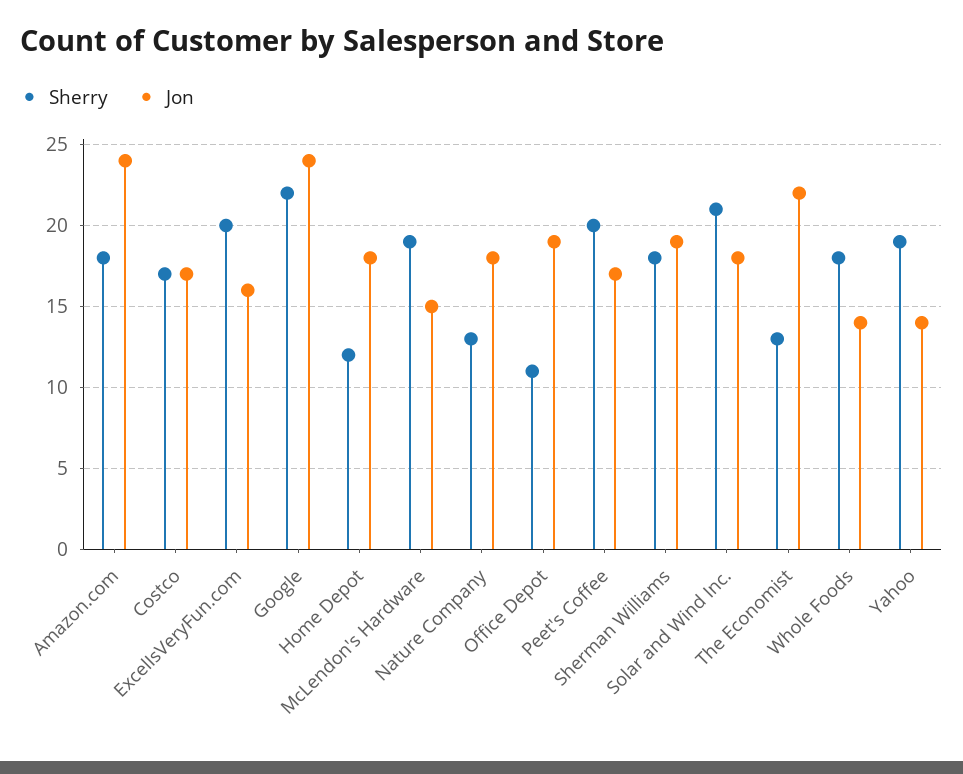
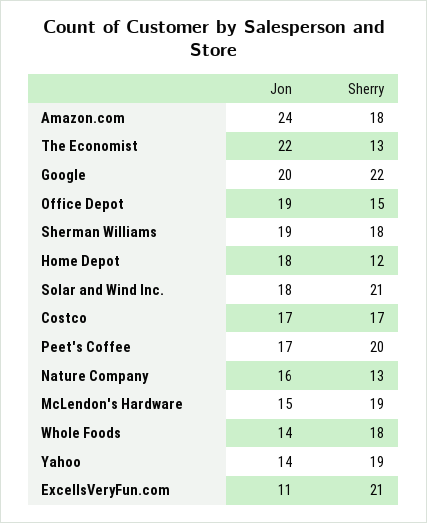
  {
    "Sherry": {
      "Amazon.com": 18,
      "Costco": 17,
-     "ExcelIsVeryFun.com": 20,
+     "ExcelIsVeryFun.com": 21,
      "Google": 22,
      "Home Depot": 12,
      "McLendon's Hardware": 19,
      "Nature Company": 13,
-     "Office Depot": 11,
+     "Office Depot": 15,
      "Peet's Coffee": 20,
      "Sherman Williams": 18,
      "Solar and Wind Inc.": 21,
      "The Economist": 13,
      "Whole Foods": 18,
      "Yahoo": 19
    },
    "Jon": {
      "Amazon.com": 24,
      "Costco": 17,
-     "ExcelIsVeryFun.com": 16,
+     "ExcelIsVeryFun.com": 11,
-     "Google": 24,
+     "Google": 20,
      "Home Depot": 18,
      "McLendon's Hardware": 15,
-     "Nature Company": 18,
+     "Nature Company": 16,
      "Office Depot": 19,
      "Peet's Coffee": 17,
      "Sherman Williams": 19,
      "Solar and Wind Inc.": 18,
      "The Economist": 22,
      "Whole Foods": 14,
      "Yahoo": 14
    }
  }

